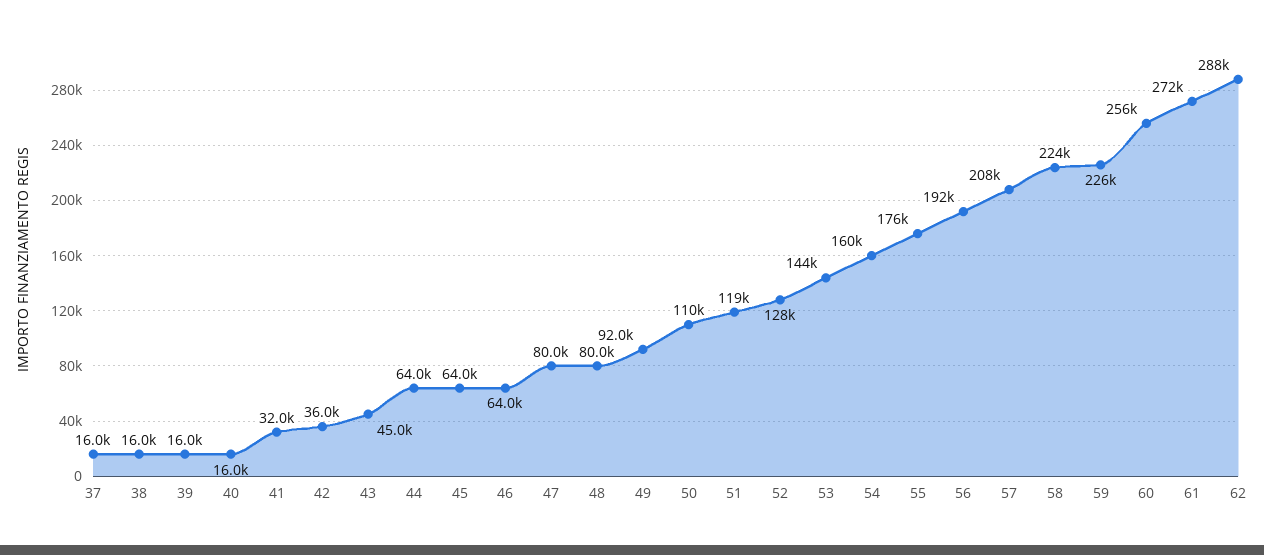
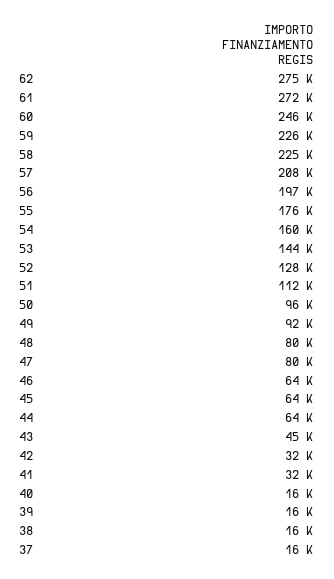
  {
    "37": 16000,
    "38": 16000,
    "39": 16000,
    "40": 16000,
    "41": 32000,
-   "42": 36000,
+   "42": 32000,
    "43": 45000,
    "44": 64000,
    "45": 64000,
    "46": 64000,
    "47": 80000,
    "48": 80000,
    "49": 92000,
-   "50": 110000,
+   "50": 96000,
-   "51": 119000,
+   "51": 112000,
    "52": 128000,
    "53": 144000,
    "54": 160000,
    "55": 176000,
-   "56": 192000,
+   "56": 197000,
    "57": 208000,
-   "58": 224000,
+   "58": 225000,
    "59": 226000,
-   "60": 256000,
+   "60": 246000,
    "61": 272000,
-   "62": 288000
+   "62": 275000
  }

